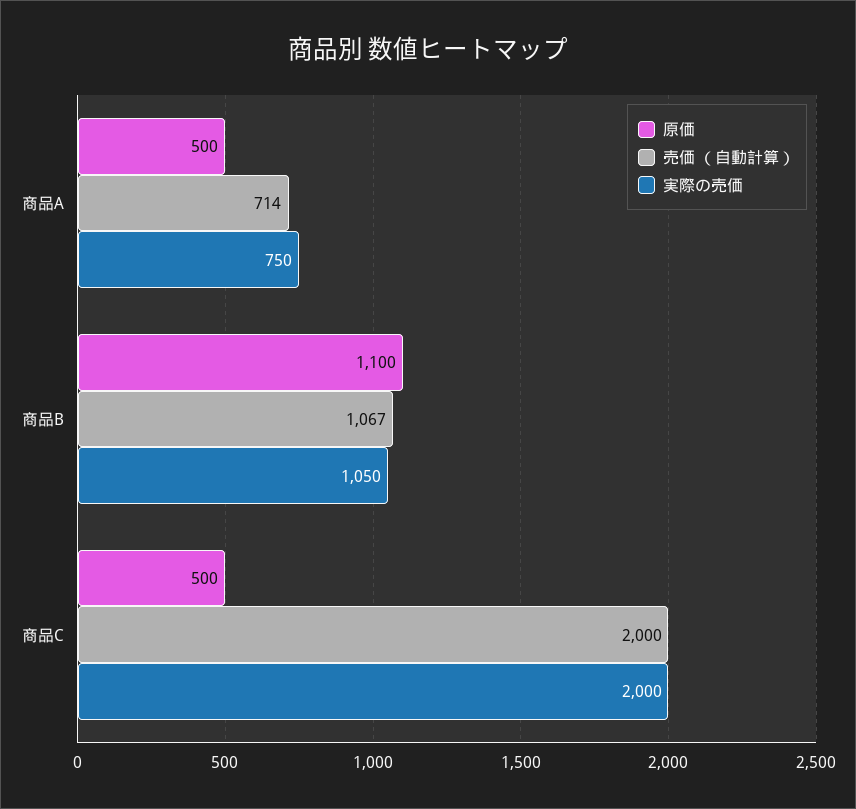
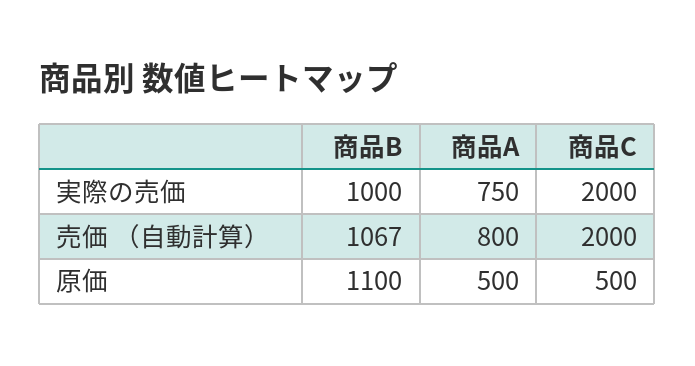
  {
    "原価": {
      "商品A": 500,
      "商品B": 1100,
      "商品C": 500
    },
    "売価 （自動計算）": {
-     "商品A": 714,
+     "商品A": 800,
      "商品B": 1067,
      "商品C": 2000
    },
    "実際の売価": {
      "商品A": 750,
-     "商品B": 1050,
+     "商品B": 1000,
      "商品C": 2000
    }
  }

